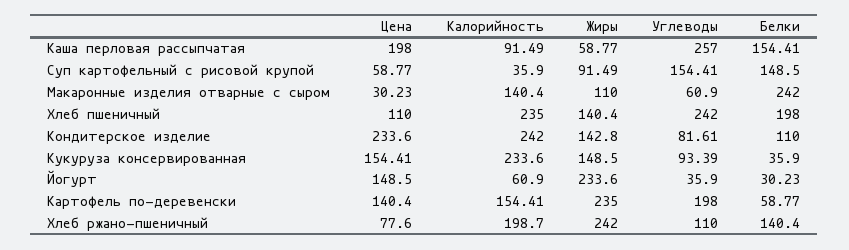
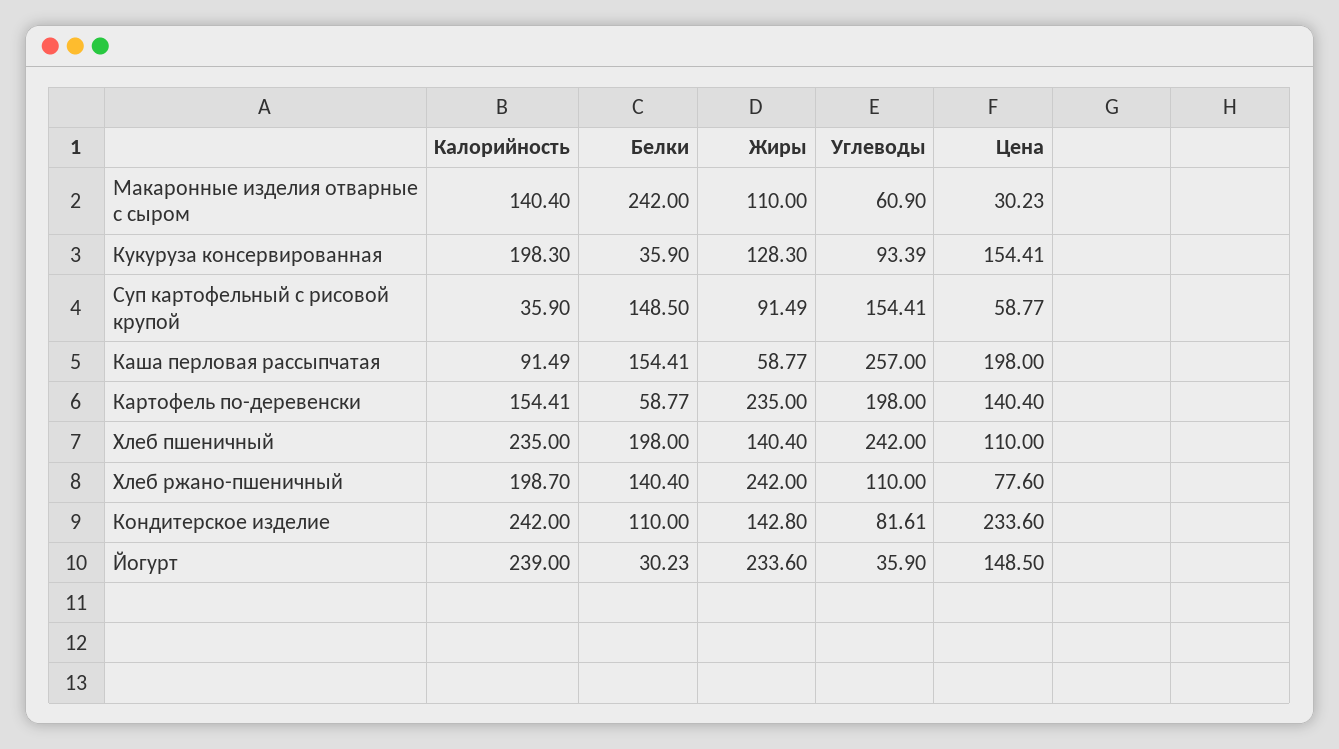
  {
    "Цена": {
      "Каша перловая рассыпчатая": 198,
      "Суп картофельный с рисовой крупой": 58.77,
      "Макаронные изделия отварные с сыром": 30.23,
      "Хлеб пшеничный": 110,
      "Кондитерское изделие": 233.6,
      "Кукуруза консервированная": 154.41,
      "Йогурт": 148.5,
      "Картофель по-деревенски": 140.4,
      "Хлеб ржано-пшеничный": 77.6
    },
    "Калорийность": {
      "Каша перловая рассыпчатая": 91.49,
      "Суп картофельный с рисовой крупой": 35.9,
      "Макаронные изделия отварные с сыром": 140.4,
      "Хлеб пшеничный": 235,
      "Кондитерское изделие": 242,
-     "Кукуруза консервированная": 233.6,
+     "Кукуруза консервированная": 198.3,
-     "Йогурт": 60.9,
+     "Йогурт": 239,
      "Картофель по-деревенски": 154.41,
      "Хлеб ржано-пшеничный": 198.7
    },
    "Жиры": {
      "Каша перловая рассыпчатая": 58.77,
      "Суп картофельный с рисовой крупой": 91.49,
      "Макаронные изделия отварные с сыром": 110,
      "Хлеб пшеничный": 140.4,
      "Кондитерское изделие": 142.8,
-     "Кукуруза консервированная": 148.5,
+     "Кукуруза консервированная": 128.3,
      "Йогурт": 233.6,
      "Картофель по-деревенски": 235,
      "Хлеб ржано-пшеничный": 242
    },
    "Углеводы": {
      "Каша перловая рассыпчатая": 257,
      "Суп картофельный с рисовой крупой": 154.41,
      "Макаронные изделия отварные с сыром": 60.9,
      "Хлеб пшеничный": 242,
      "Кондитерское изделие": 81.61,
      "Кукуруза консервированная": 93.39,
      "Йогурт": 35.9,
      "Картофель по-деревенски": 198,
      "Хлеб ржано-пшеничный": 110
    },
    "Белки": {
      "Каша перловая рассыпчатая": 154.41,
      "Суп картофельный с рисовой крупой": 148.5,
      "Макаронные изделия отварные с сыром": 242,
      "Хлеб пшеничный": 198,
      "Кондитерское изделие": 110,
      "Кукуруза консервированная": 35.9,
      "Йогурт": 30.23,
      "Картофель по-деревенски": 58.77,
      "Хлеб ржано-пшеничный": 140.4
    }
  }

